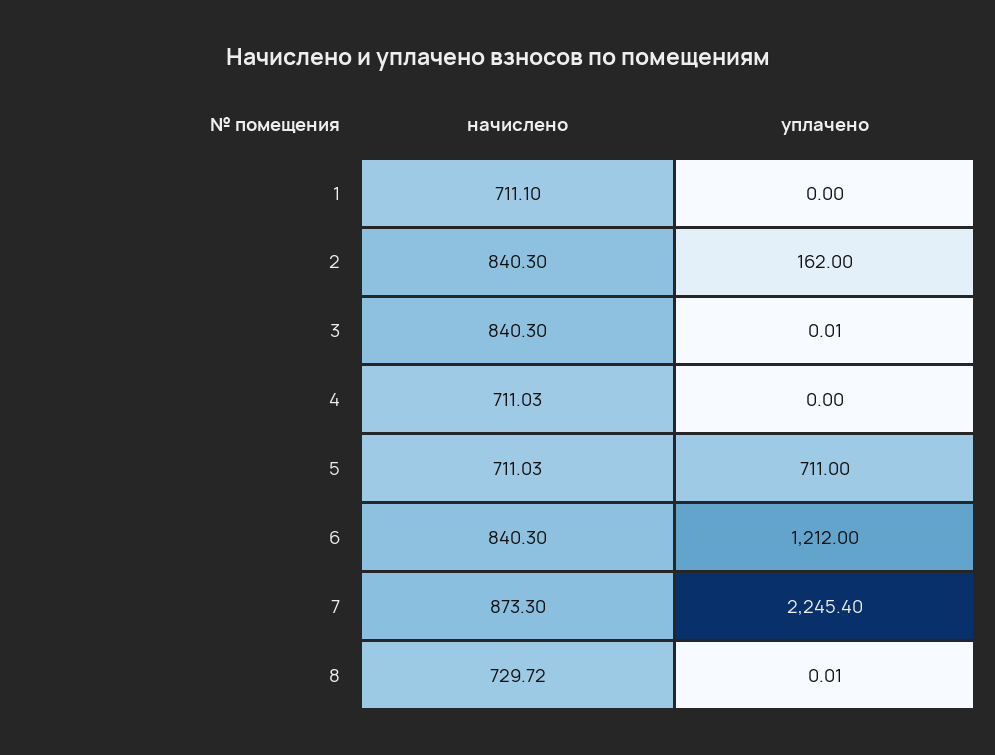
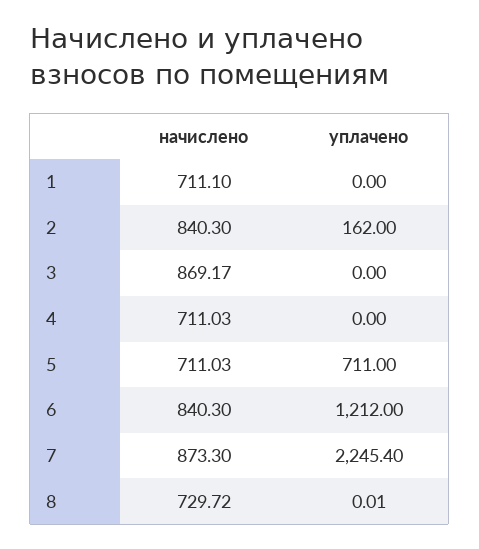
  {
    "начислено": {
      "1": 711.1,
      "2": 840.3,
-     "3": 840.3,
+     "3": 869.17,
      "4": 711.03,
      "5": 711.03,
      "6": 840.3,
      "7": 873.3,
      "8": 729.72
    },
    "уплачено": {
      "1": 0,
      "2": 162,
-     "3": 0.01,
+     "3": 0,
      "4": 0,
      "5": 711,
      "6": 1212,
      "7": 2245.4,
      "8": 0.01
    }
  }

